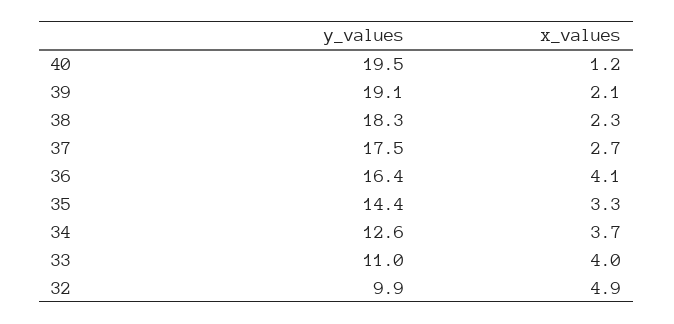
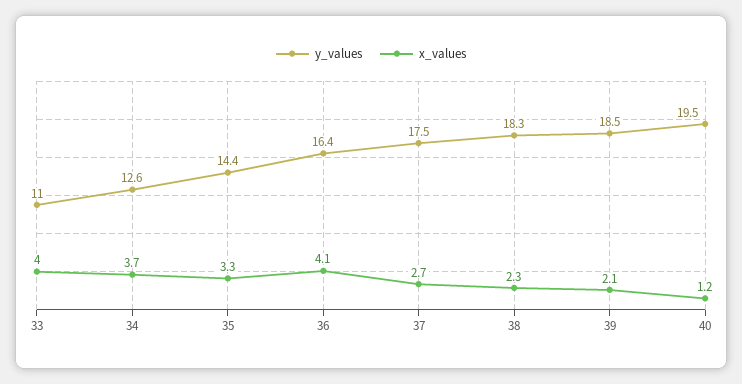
  {
    "y_values": {
      "40": 19.5,
-     "39": 19.1,
+     "39": 18.5,
      "38": 18.3,
      "37": 17.5,
      "36": 16.4,
      "35": 14.4,
      "34": 12.6,
-     "33": 11,
+     "33": 11
-     "32": 9.9
    },
    "x_values": {
      "40": 1.2,
      "39": 2.1,
      "38": 2.3,
      "37": 2.7,
      "36": 4.1,
      "35": 3.3,
      "34": 3.7,
-     "33": 4,
+     "33": 4
-     "32": 4.9
    }
  }

